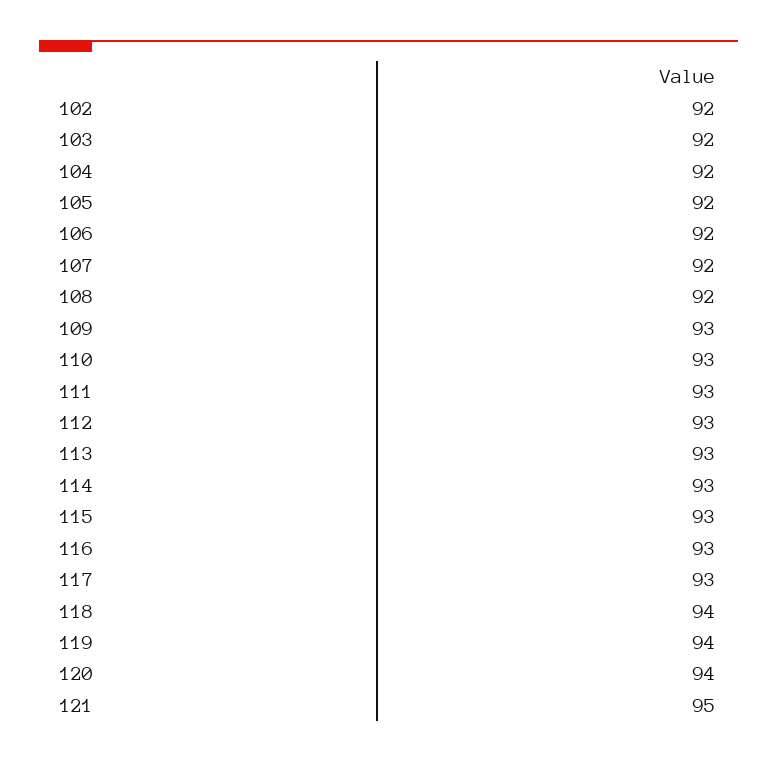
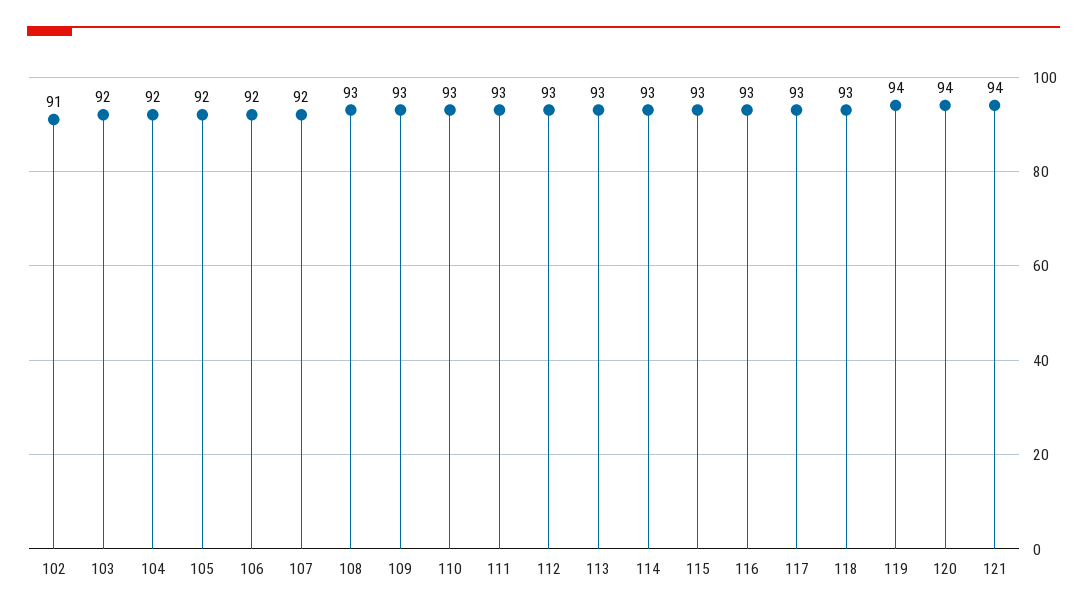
  {
-   "102": 92,
+   "102": 91,
    "103": 92,
    "104": 92,
    "105": 92,
    "106": 92,
    "107": 92,
-   "108": 92,
+   "108": 93,
    "109": 93,
    "110": 93,
    "111": 93,
    "112": 93,
    "113": 93,
    "114": 93,
    "115": 93,
    "116": 93,
    "117": 93,
-   "118": 94,
+   "118": 93,
    "119": 94,
    "120": 94,
-   "121": 95
+   "121": 94
  }

